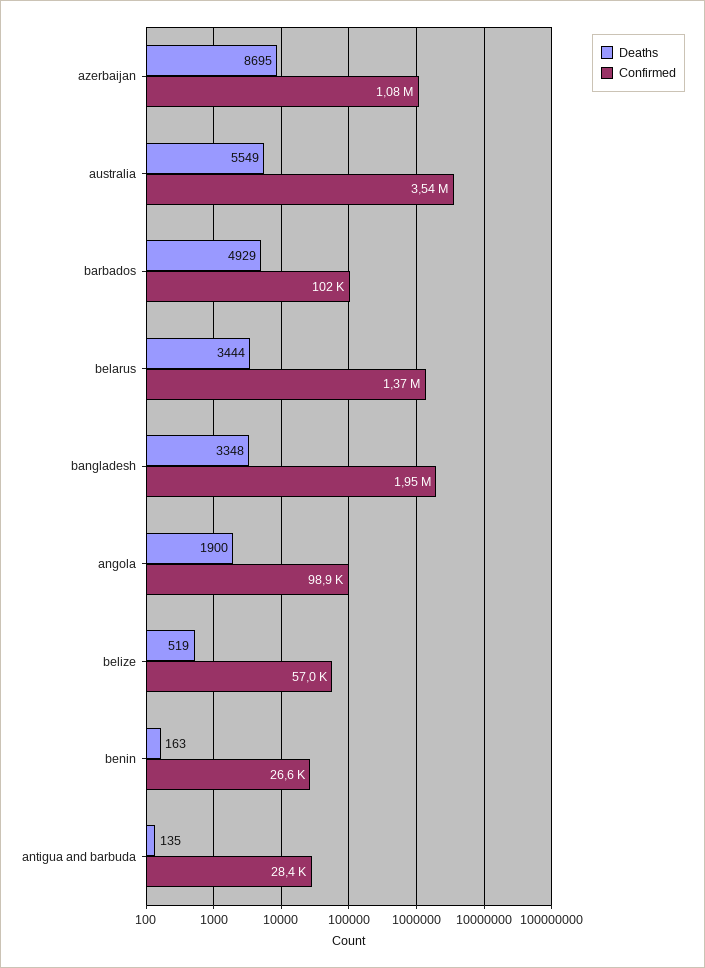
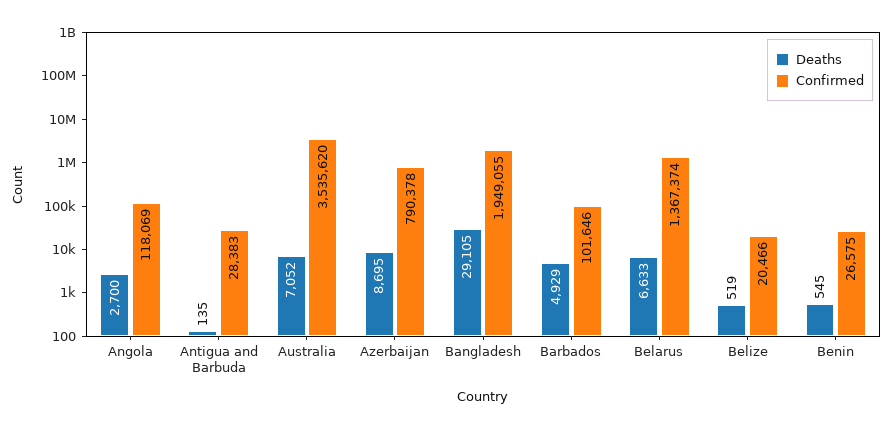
  {
    "Deaths": {
      "azerbaijan": 8695,
-     "australia": 5549,
+     "australia": 7052,
      "barbados": 4929,
-     "belarus": 3444,
+     "belarus": 6633,
-     "bangladesh": 3348,
+     "bangladesh": 29105,
-     "angola": 1900,
+     "angola": 2700,
      "belize": 519,
-     "benin": 163,
+     "benin": 545,
      "antigua and barbuda": 135
    },
    "Confirmed": {
-     "azerbaijan": 1080000,
+     "azerbaijan": 790378,
      "australia": 3535620,
      "barbados": 101646,
      "belarus": 1367374,
      "bangladesh": 1949055,
-     "angola": 98900,
+     "angola": 118069,
-     "belize": 57000,
+     "belize": 20466,
      "benin": 26575,
      "antigua and barbuda": 28383
    }
  }

